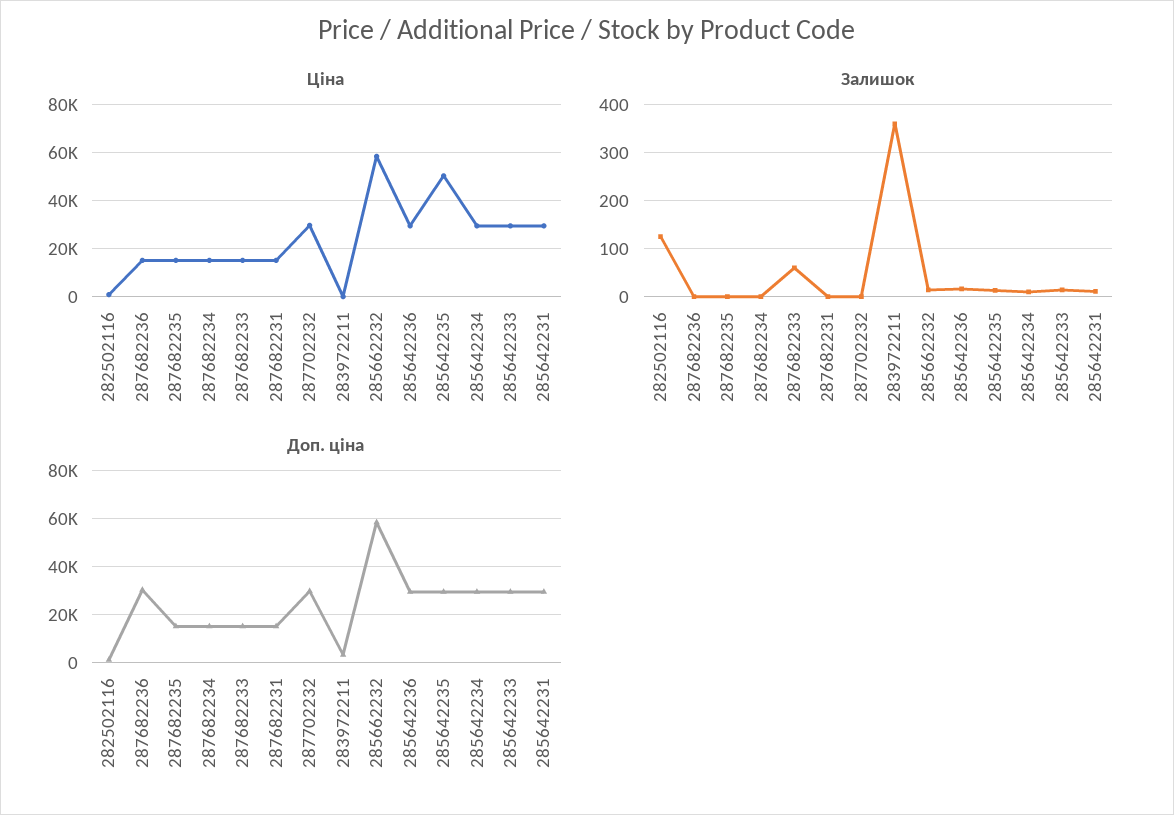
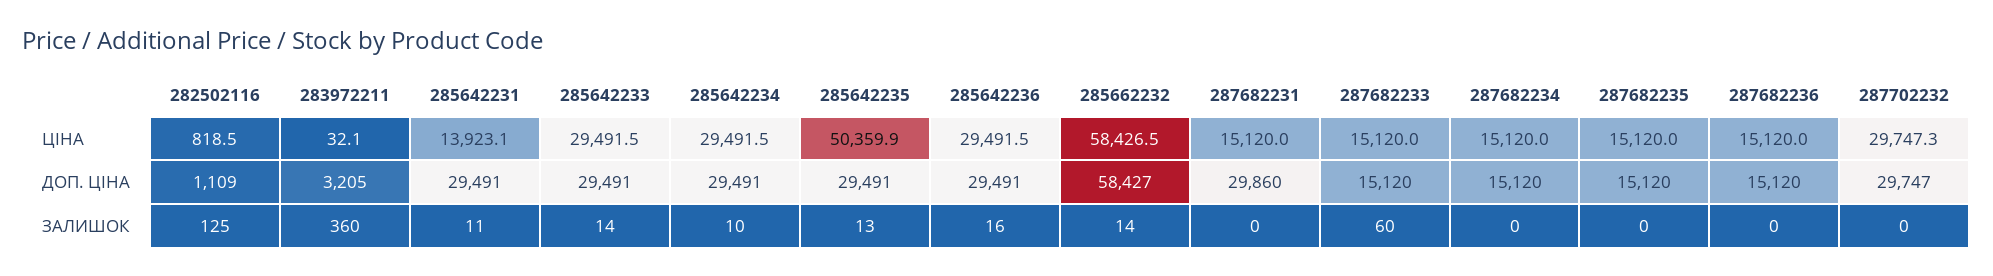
  {
    "Ціна": {
      "282502116": 818.5,
      "287682236": 15120,
      "287682235": 15120,
      "287682234": 15120,
      "287682233": 15120,
      "287682231": 15120,
      "287702232": 29747.3,
      "283972211": 32.1,
      "285662232": 58426.5,
      "285642236": 29491.5,
      "285642235": 50359.9,
      "285642234": 29491.5,
      "285642233": 29491.5,
-     "285642231": 30000
+     "285642231": 13923.1
    },
    "Залишок": {
      "282502116": 125,
      "287682236": 0,
      "287682235": 0,
      "287682234": 0,
      "287682233": 60,
      "287682231": 0,
      "287702232": 0,
      "283972211": 360,
      "285662232": 14,
      "285642236": 16,
      "285642235": 13,
      "285642234": 10,
      "285642233": 14,
      "285642231": 11
    },
    "Доп. ціна": {
      "282502116": 1109,
-     "287682236": 30000,
+     "287682236": 15120,
      "287682235": 15120,
      "287682234": 15120,
      "287682233": 15120,
-     "287682231": 15000,
+     "287682231": 29860,
      "287702232": 29747,
      "283972211": 3205,
      "285662232": 58427,
      "285642236": 29491,
      "285642235": 29491,
      "285642234": 29491,
      "285642233": 29491,
      "285642231": 29491
    }
  }

